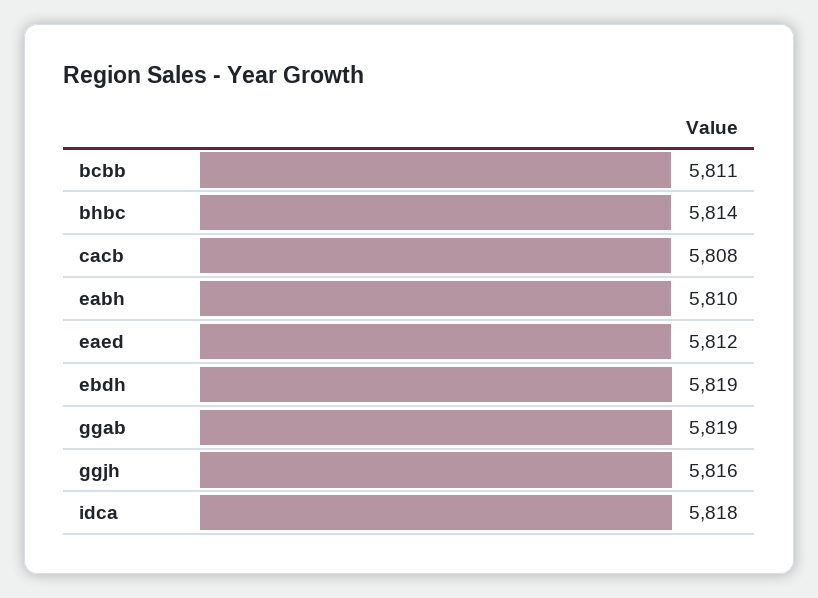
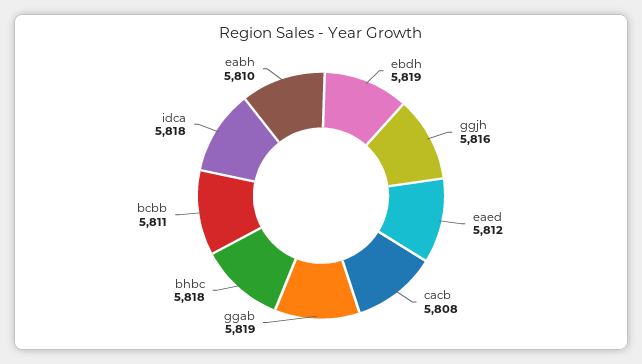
  {
    "bcbb": 5811,
-   "bhbc": 5814,
+   "bhbc": 5818,
    "cacb": 5808,
    "eabh": 5810,
    "eaed": 5812,
    "ebdh": 5819,
    "ggab": 5819,
    "ggjh": 5816,
    "idca": 5818
  }

